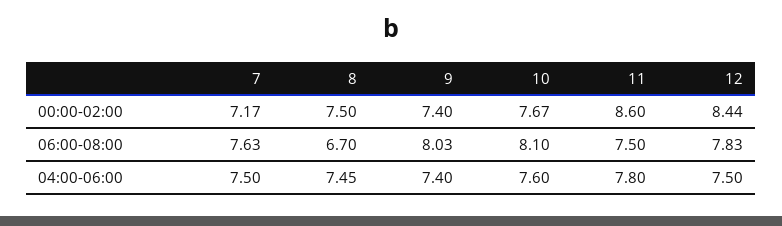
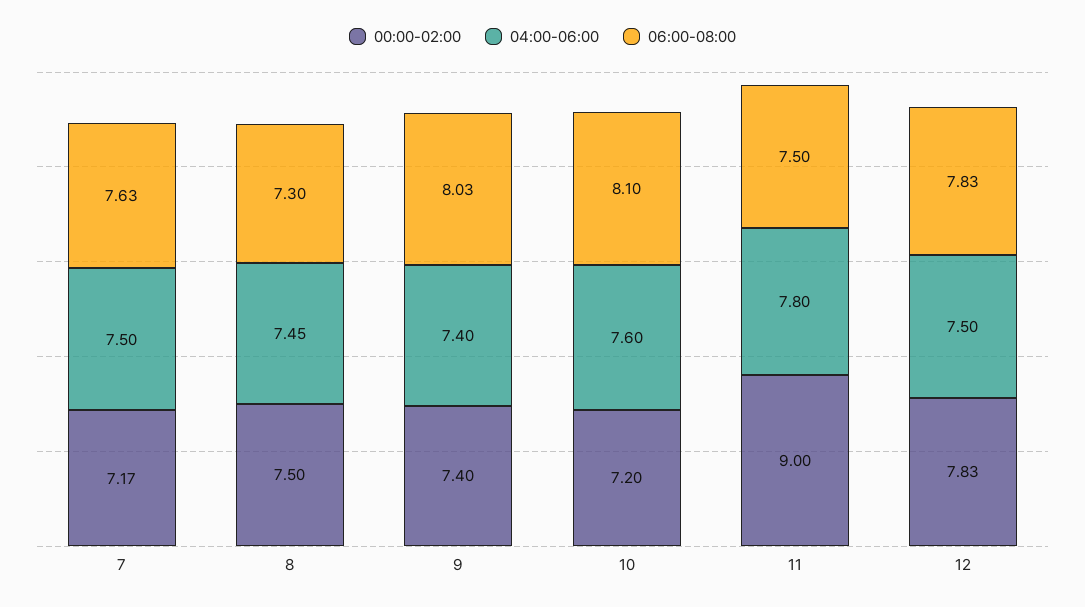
  {
    "00:00-02:00": {
      "7": 7.17,
      "8": 7.5,
      "9": 7.4,
-     "10": 7.67,
+     "10": 7.2,
-     "11": 8.6,
+     "11": 9,
-     "12": 8.44
+     "12": 7.83
    },
    "06:00-08:00": {
      "7": 7.63,
-     "8": 6.7,
+     "8": 7.3,
      "9": 8.03,
      "10": 8.1,
      "11": 7.5,
      "12": 7.83
    },
    "04:00-06:00": {
      "7": 7.5,
      "8": 7.45,
      "9": 7.4,
      "10": 7.6,
      "11": 7.8,
      "12": 7.5
    }
  }

